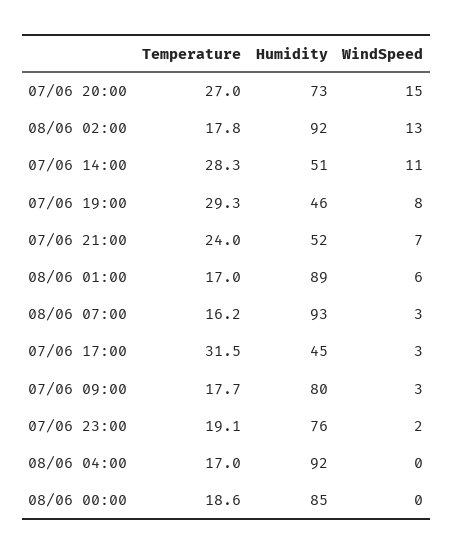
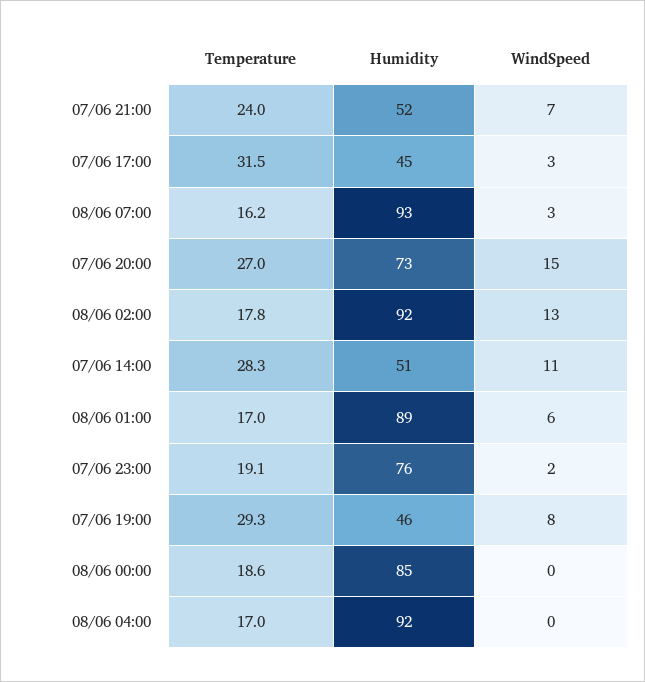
  {
    "Temperature": {
      "07/06 20:00": 27,
      "08/06 02:00": 17.8,
      "07/06 14:00": 28.3,
      "07/06 19:00": 29.3,
      "07/06 21:00": 24,
      "08/06 01:00": 17,
      "08/06 07:00": 16.2,
      "07/06 17:00": 31.5,
-     "07/06 09:00": 17.7,
      "07/06 23:00": 19.1,
      "08/06 04:00": 17,
      "08/06 00:00": 18.6
    },
    "Humidity": {
      "07/06 20:00": 73,
      "08/06 02:00": 92,
      "07/06 14:00": 51,
      "07/06 19:00": 46,
      "07/06 21:00": 52,
      "08/06 01:00": 89,
      "08/06 07:00": 93,
      "07/06 17:00": 45,
-     "07/06 09:00": 80,
      "07/06 23:00": 76,
      "08/06 04:00": 92,
      "08/06 00:00": 85
    },
    "WindSpeed": {
      "07/06 20:00": 15,
      "08/06 02:00": 13,
      "07/06 14:00": 11,
      "07/06 19:00": 8,
      "07/06 21:00": 7,
      "08/06 01:00": 6,
      "08/06 07:00": 3,
      "07/06 17:00": 3,
-     "07/06 09:00": 3,
      "07/06 23:00": 2,
      "08/06 04:00": 0,
      "08/06 00:00": 0
    }
  }

